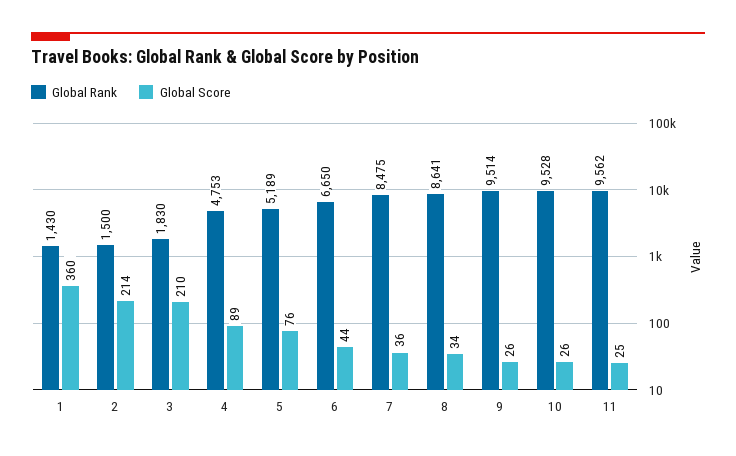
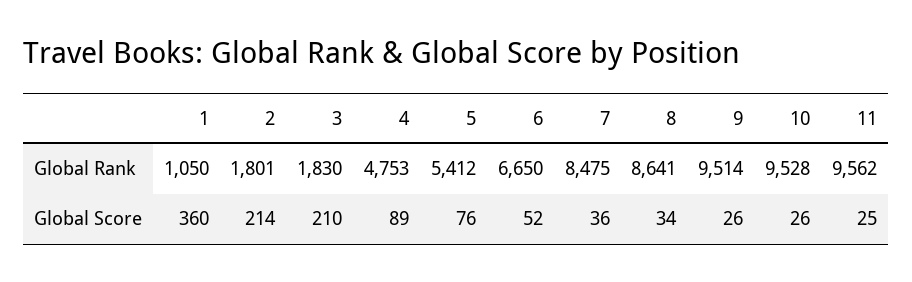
  {
    "Global Rank": {
-     "1": 1430,
+     "1": 1050,
-     "2": 1500,
+     "2": 1801,
      "3": 1830,
      "4": 4753,
-     "5": 5189,
+     "5": 5412,
      "6": 6650,
      "7": 8475,
      "8": 8641,
      "9": 9514,
      "10": 9528,
      "11": 9562
    },
    "Global Score": {
      "1": 360,
      "2": 214,
      "3": 210,
      "4": 89,
      "5": 76,
-     "6": 44,
+     "6": 52,
      "7": 36,
      "8": 34,
      "9": 26,
      "10": 26,
      "11": 25
    }
  }

